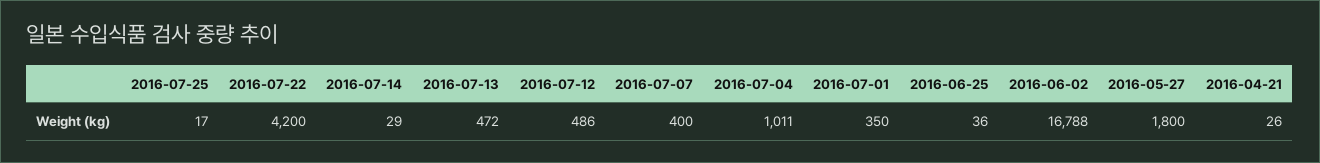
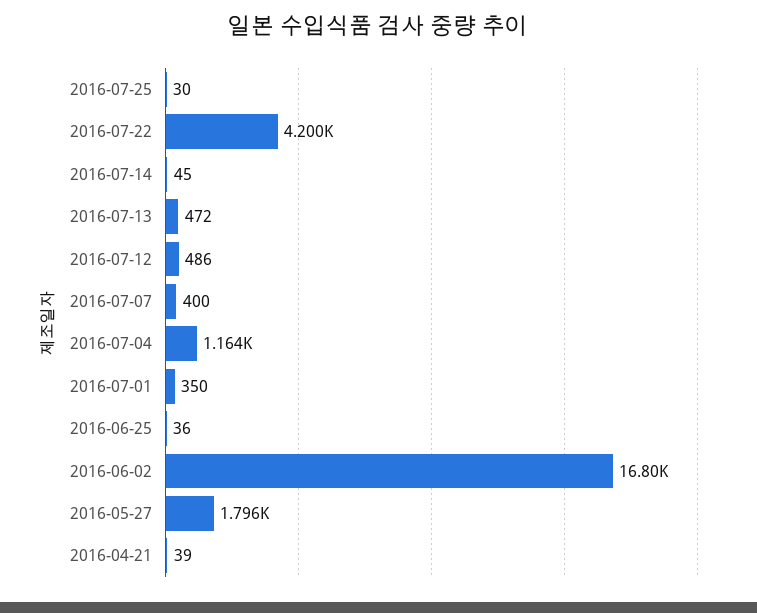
  {
-   "2016-07-25": 17,
+   "2016-07-25": 30,
    "2016-07-22": 4200,
-   "2016-07-14": 29,
+   "2016-07-14": 45,
    "2016-07-13": 472,
    "2016-07-12": 486,
    "2016-07-07": 400,
-   "2016-07-04": 1011,
+   "2016-07-04": 1164,
    "2016-07-01": 350,
    "2016-06-25": 36,
-   "2016-06-02": 16788,
+   "2016-06-02": 16800,
-   "2016-05-27": 1800,
+   "2016-05-27": 1796,
-   "2016-04-21": 26
+   "2016-04-21": 39
  }

